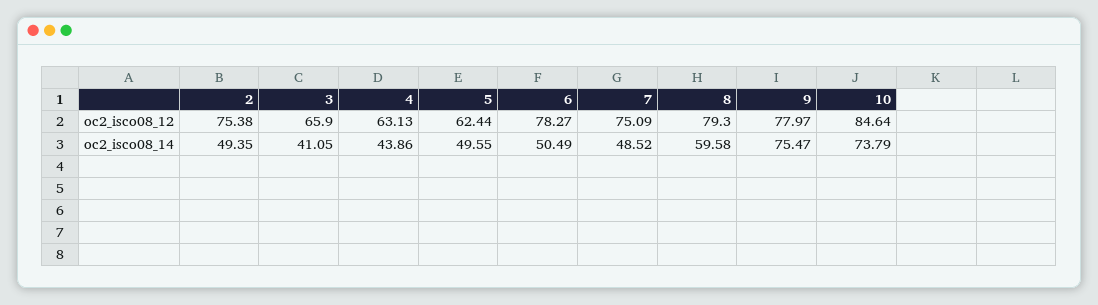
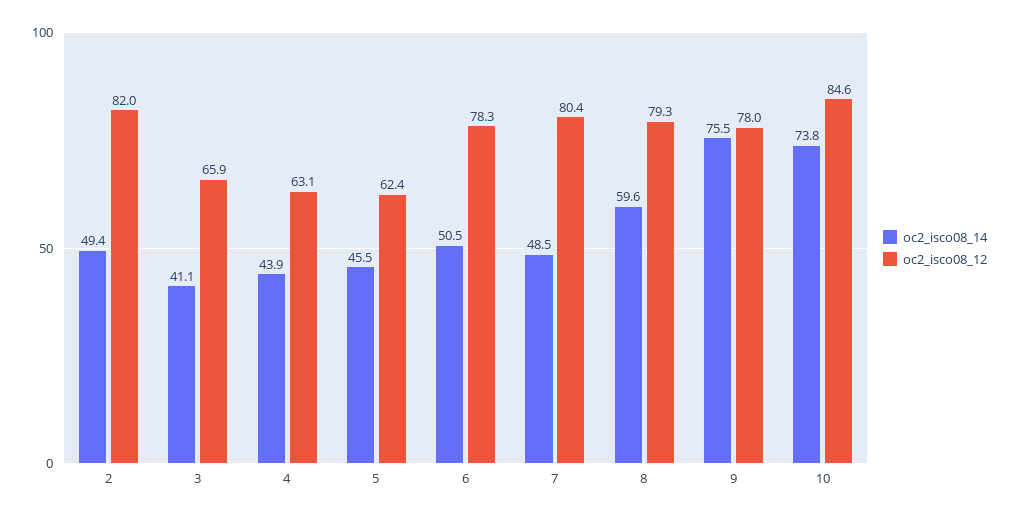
  {
    "oc2_isco08_12": {
-     "2": 75.38,
+     "2": 82,
      "3": 65.9,
      "4": 63.13,
      "5": 62.44,
      "6": 78.27,
-     "7": 75.09,
+     "7": 80.4,
      "8": 79.3,
      "9": 77.97,
      "10": 84.64
    },
    "oc2_isco08_14": {
      "2": 49.35,
      "3": 41.05,
      "4": 43.86,
-     "5": 49.55,
+     "5": 45.5,
      "6": 50.49,
      "7": 48.52,
      "8": 59.58,
      "9": 75.47,
      "10": 73.79
    }
  }

